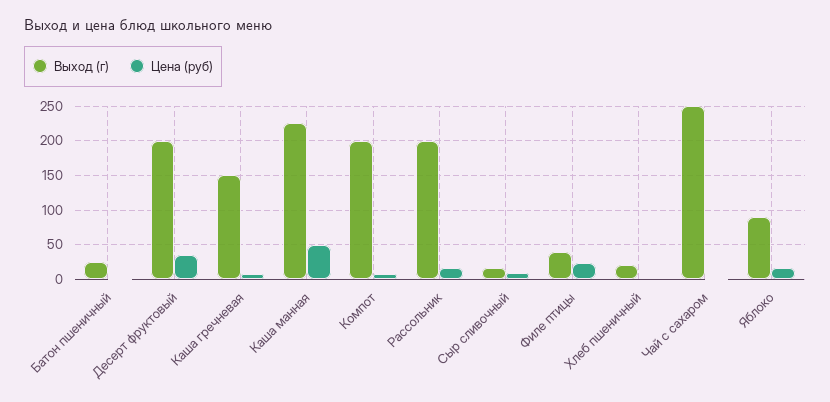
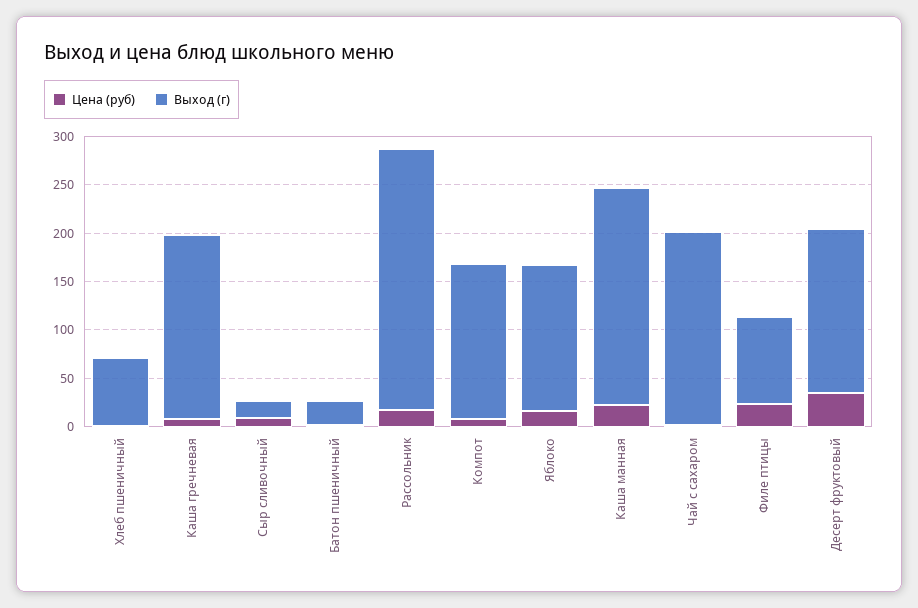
  {
    "Выход (г)": {
      "Батон пшеничный": 30,
-     "Десерт фруктовый": 200,
+     "Десерт фруктовый": 170,
-     "Каша гречневая": 150,
+     "Каша гречневая": 190,
      "Каша манная": 230,
-     "Компот": 200,
+     "Компот": 160,
-     "Рассольник": 200,
+     "Рассольник": 270,
      "Сыр сливочный": 20,
-     "Филе птицы": 40,
+     "Филе птицы": 90,
-     "Хлеб пшеничный": 20,
+     "Хлеб пшеничный": 70,
-     "Чай с сахаром": 250,
+     "Чай с сахаром": 200,
-     "Яблоко": 90
+     "Яблоко": 150
    },
    "Цена (руб)": {
      "Батон пшеничный": 0,
      "Десерт фруктовый": 30,
      "Каша гречневая": 10,
-     "Каша манная": 50,
+     "Каша манная": 20,
      "Компот": 10,
      "Рассольник": 20,
      "Сыр сливочный": 10,
      "Филе птицы": 20,
      "Хлеб пшеничный": 0,
      "Чай с сахаром": 0,
      "Яблоко": 20
    }
  }

